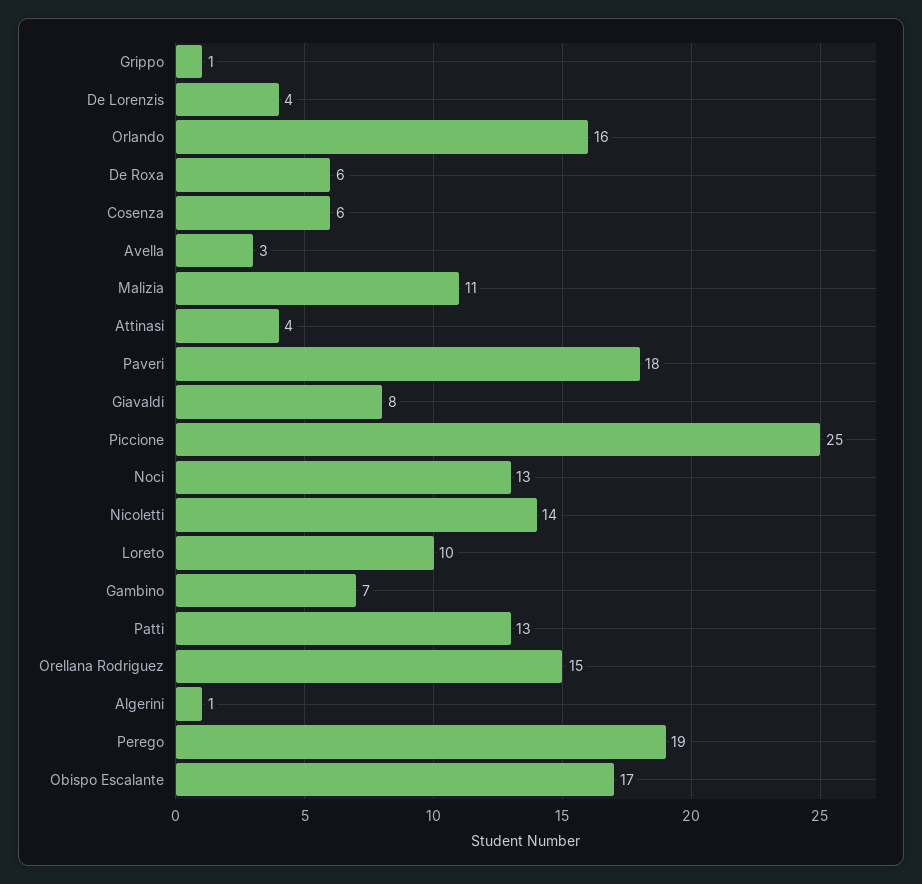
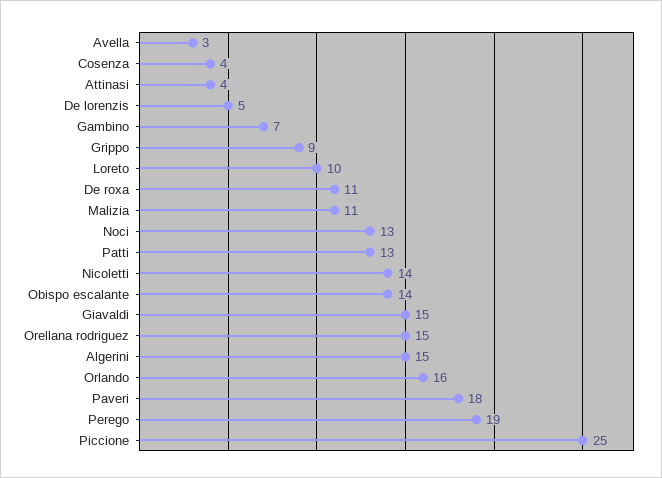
  {
-   "Grippo": 1,
+   "Grippo": 9,
-   "De Lorenzis": 4,
+   "De Lorenzis": 5,
    "Orlando": 16,
-   "De Roxa": 6,
+   "De Roxa": 11,
-   "Cosenza": 6,
+   "Cosenza": 4,
    "Avella": 3,
    "Malizia": 11,
    "Attinasi": 4,
    "Paveri": 18,
-   "Giavaldi": 8,
+   "Giavaldi": 15,
    "Piccione": 25,
    "Noci": 13,
    "Nicoletti": 14,
    "Loreto": 10,
    "Gambino": 7,
    "Patti": 13,
    "Orellana Rodriguez": 15,
-   "Algerini": 1,
+   "Algerini": 15,
    "Perego": 19,
-   "Obispo Escalante": 17
+   "Obispo Escalante": 14
  }

